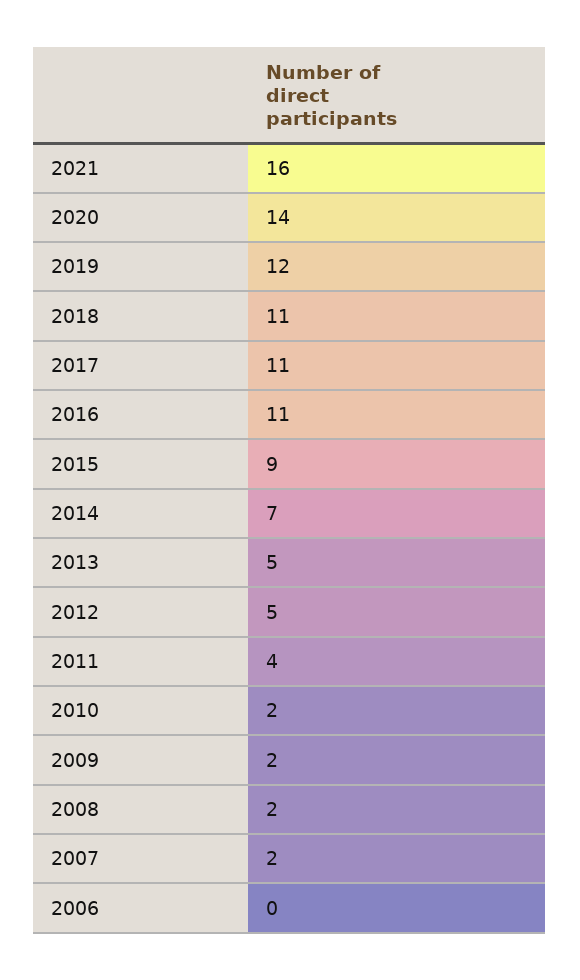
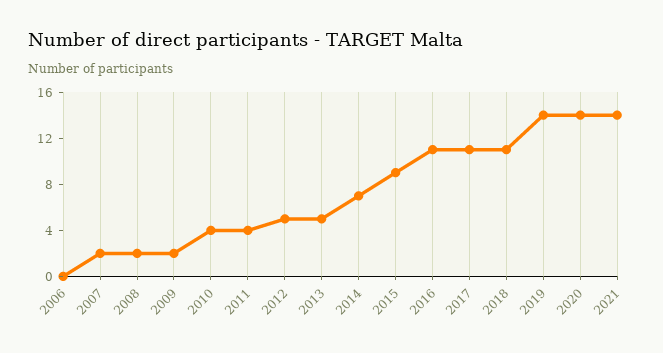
  {
-   "2021": 16,
+   "2021": 14,
    "2020": 14,
-   "2019": 12,
+   "2019": 14,
    "2018": 11,
    "2017": 11,
    "2016": 11,
    "2015": 9,
    "2014": 7,
    "2013": 5,
    "2012": 5,
    "2011": 4,
-   "2010": 2,
+   "2010": 4,
    "2009": 2,
    "2008": 2,
    "2007": 2,
    "2006": 0
  }

